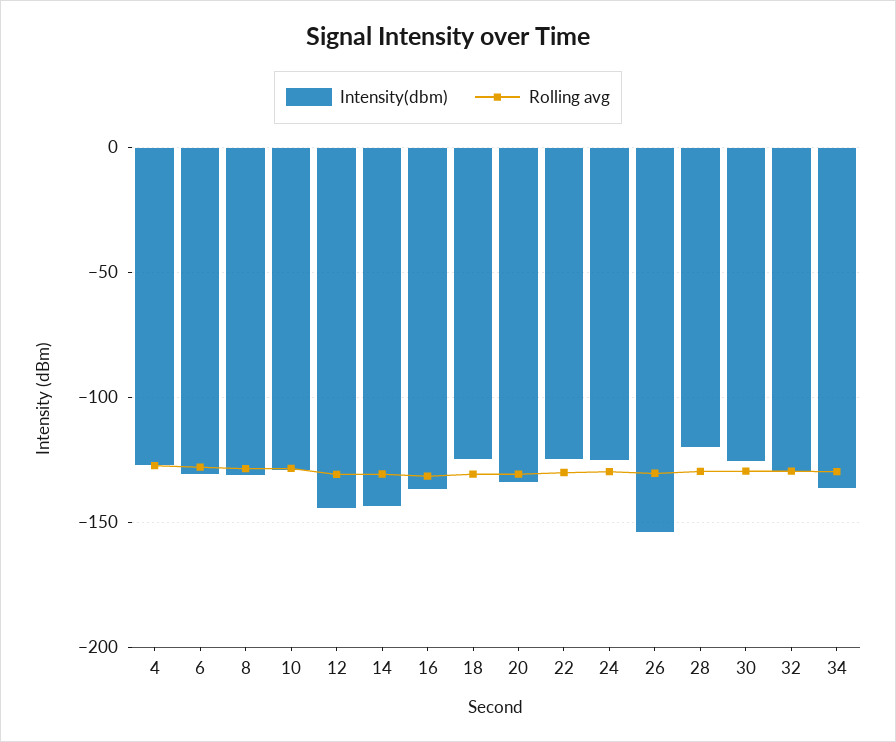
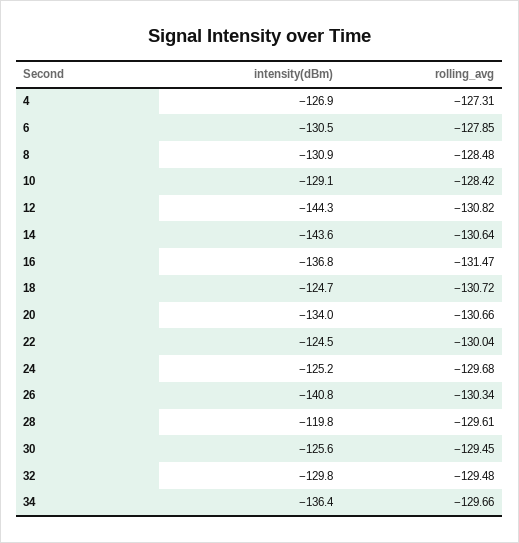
  {
    "Intensity(dbm)": {
      "4": -126.9,
      "6": -130.5,
      "8": -130.9,
      "10": -129.1,
      "12": -144.3,
      "14": -143.6,
      "16": -136.8,
      "18": -124.7,
      "20": -134,
      "22": -124.5,
      "24": -125.2,
-     "26": -155,
+     "26": -140.8,
      "28": -119.8,
      "30": -125.6,
      "32": -129.8,
      "34": -136.4
    },
    "Rolling avg": {
      "4": -127.31,
      "6": -127.85,
      "8": -128.48,
      "10": -128.42,
      "12": -130.82,
      "14": -130.64,
      "16": -131.47,
      "18": -130.72,
      "20": -130.66,
      "22": -130.04,
      "24": -129.68,
      "26": -130.34,
      "28": -129.61,
      "30": -129.45,
      "32": -129.48,
      "34": -129.66
    }
  }

